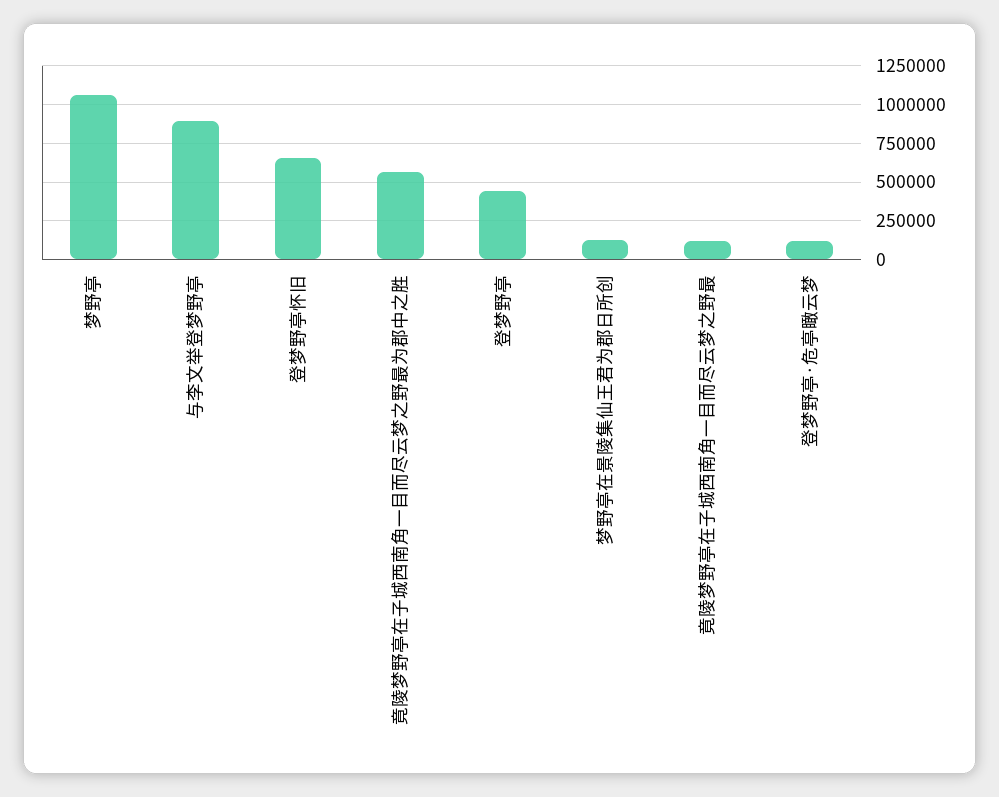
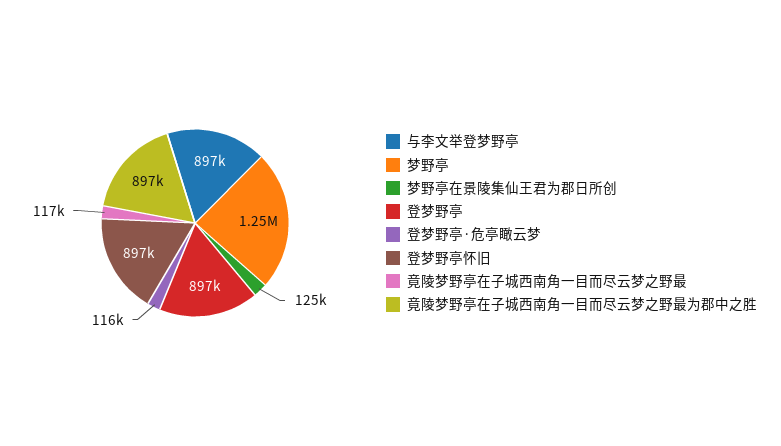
  {
-   "梦野亭": 1050000,
+   "梦野亭": 1250000,
    "与李文举登梦野亭": 897000,
-   "登梦野亭怀旧": 650000,
+   "登梦野亭怀旧": 897000,
-   "竟陵梦野亭在子城西南角一目而尽云梦之野最为郡中之胜": 550000,
+   "竟陵梦野亭在子城西南角一目而尽云梦之野最为郡中之胜": 897000,
-   "登梦野亭": 450000,
+   "登梦野亭": 897000,
    "梦野亭在景陵集仙王君为郡日所创": 125000,
    "竟陵梦野亭在子城西南角一目而尽云梦之野最": 117000,
    "登梦野亭·危亭瞰云梦": 116000
  }

